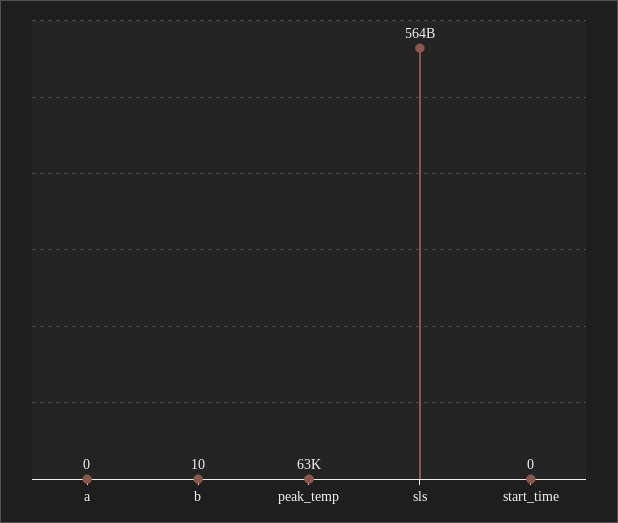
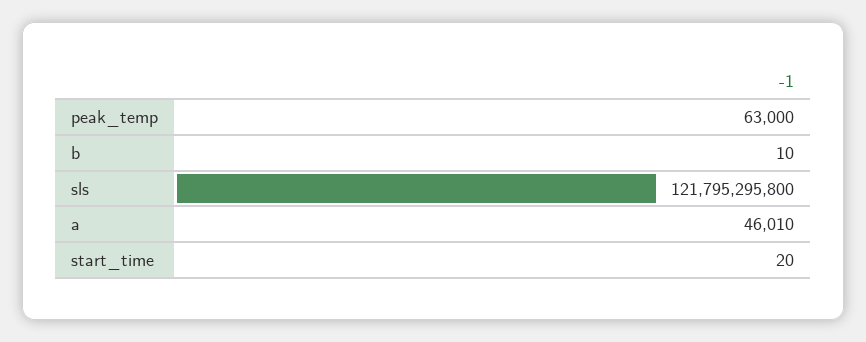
  {
-   "a": 0,
+   "a": 46010,
    "b": 10,
    "peak_temp": 63000,
-   "sls": 564000000000,
+   "sls": 121795295800,
-   "start_time": 0
+   "start_time": 20
  }

